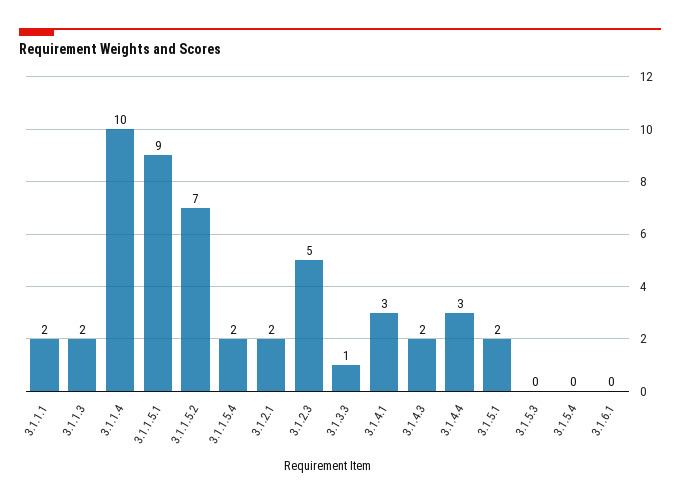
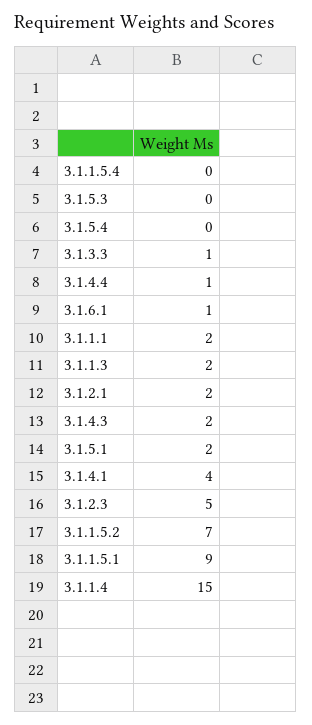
  {
    "3.1.1.1": 2,
    "3.1.1.3": 2,
-   "3.1.1.4": 10,
+   "3.1.1.4": 15,
    "3.1.1.5.1": 9,
    "3.1.1.5.2": 7,
-   "3.1.1.5.4": 2,
+   "3.1.1.5.4": 0,
    "3.1.2.1": 2,
    "3.1.2.3": 5,
    "3.1.3.3": 1,
-   "3.1.4.1": 3,
+   "3.1.4.1": 4,
    "3.1.4.3": 2,
-   "3.1.4.4": 3,
+   "3.1.4.4": 1,
    "3.1.5.1": 2,
    "3.1.5.3": 0,
    "3.1.5.4": 0,
-   "3.1.6.1": 0
+   "3.1.6.1": 1
  }

